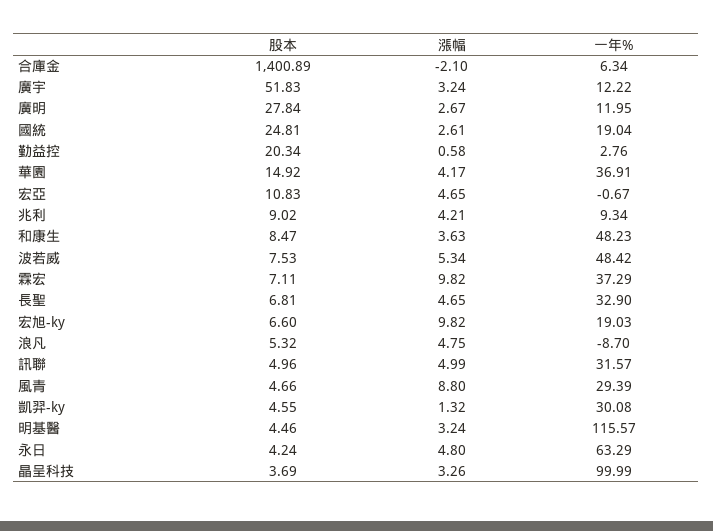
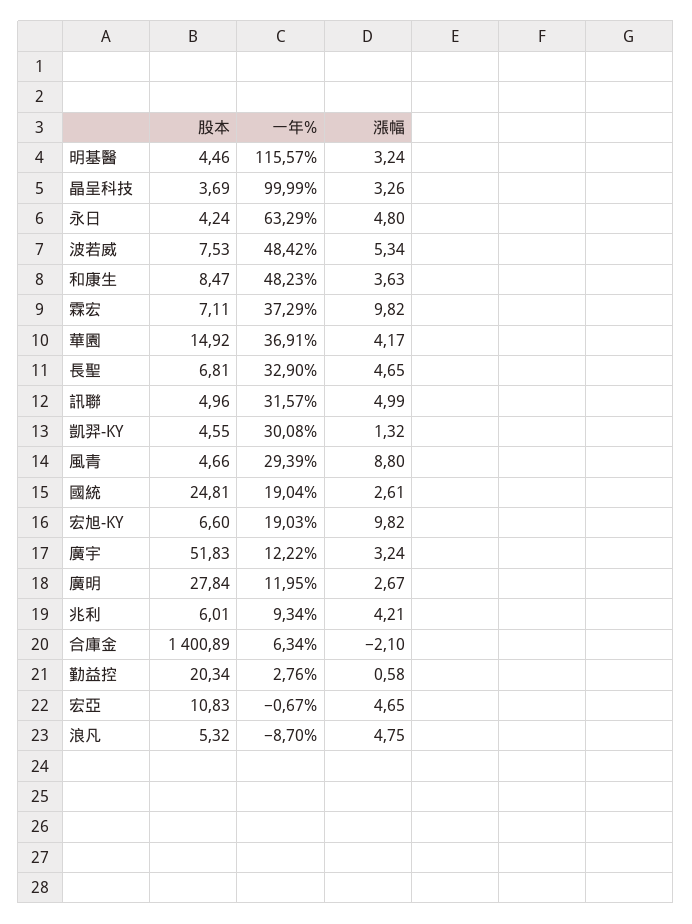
  {
    "股本": {
      "合庫金": 1400.89,
      "廣宇": 51.83,
      "廣明": 27.84,
      "國統": 24.81,
      "勤益控": 20.34,
      "華園": 14.92,
      "宏亞": 10.83,
-     "兆利": 9.02,
+     "兆利": 6.01,
      "和康生": 8.47,
      "波若威": 7.53,
      "霖宏": 7.11,
      "長聖": 6.81,
      "宏旭-ky": 6.6,
      "浪凡": 5.32,
      "訊聯": 4.96,
      "風青": 4.66,
      "凱羿-ky": 4.55,
      "明基醫": 4.46,
      "永日": 4.24,
      "晶呈科技": 3.69
    },
    "漲幅": {
      "合庫金": -2.1,
      "廣宇": 3.24,
      "廣明": 2.67,
      "國統": 2.61,
      "勤益控": 0.58,
      "華園": 4.17,
      "宏亞": 4.65,
      "兆利": 4.21,
      "和康生": 3.63,
      "波若威": 5.34,
      "霖宏": 9.82,
      "長聖": 4.65,
      "宏旭-ky": 9.82,
      "浪凡": 4.75,
      "訊聯": 4.99,
      "風青": 8.8,
      "凱羿-ky": 1.32,
      "明基醫": 3.24,
      "永日": 4.8,
      "晶呈科技": 3.26
    },
    "一年%": {
      "合庫金": 6.34,
      "廣宇": 12.22,
      "廣明": 11.95,
      "國統": 19.04,
      "勤益控": 2.76,
      "華園": 36.91,
      "宏亞": -0.67,
      "兆利": 9.34,
      "和康生": 48.23,
      "波若威": 48.42,
      "霖宏": 37.29,
      "長聖": 32.9,
      "宏旭-ky": 19.03,
      "浪凡": -8.7,
      "訊聯": 31.57,
      "風青": 29.39,
      "凱羿-ky": 30.08,
      "明基醫": 115.57,
      "永日": 63.29,
      "晶呈科技": 99.99
    }
  }

